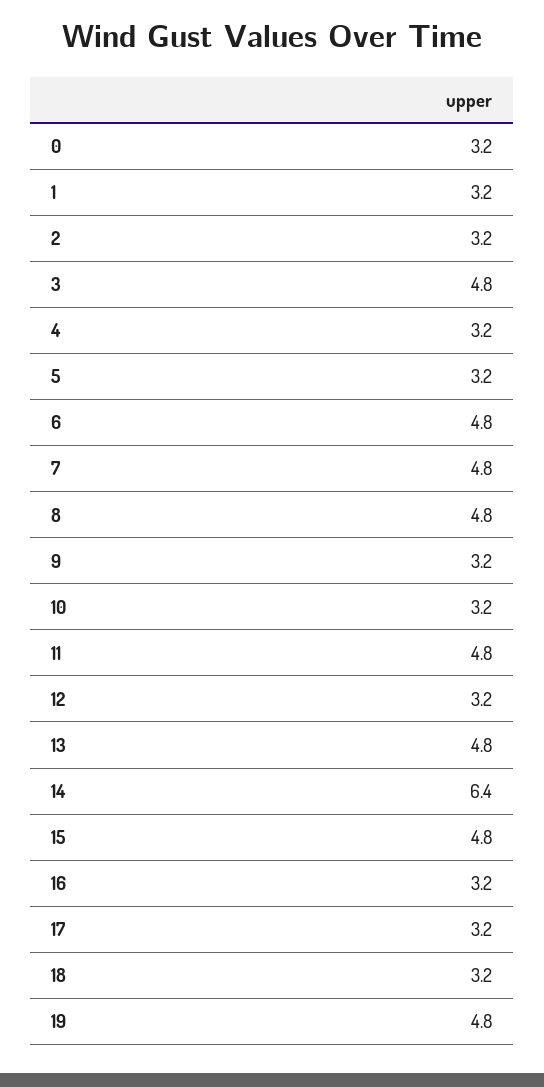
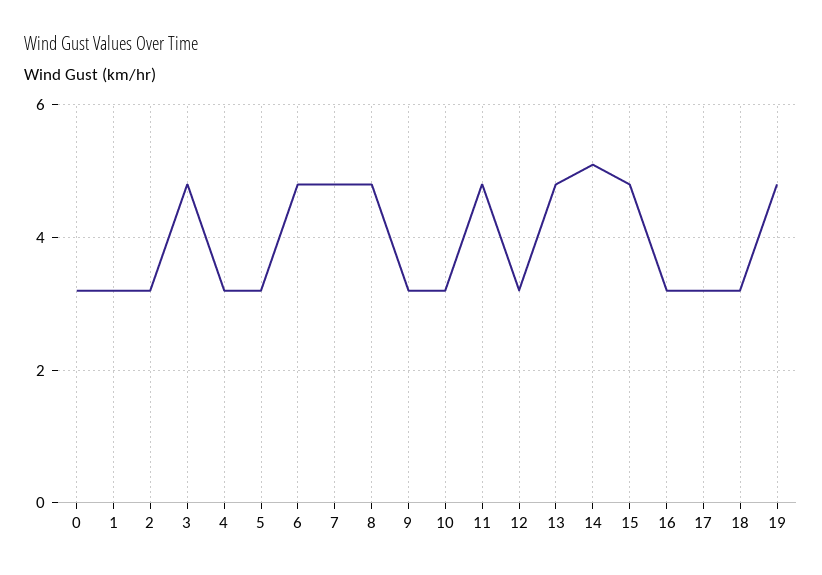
  {
    "0": 3.2,
    "1": 3.2,
    "2": 3.2,
    "3": 4.8,
    "4": 3.2,
    "5": 3.2,
    "6": 4.8,
    "7": 4.8,
    "8": 4.8,
    "9": 3.2,
    "10": 3.2,
    "11": 4.8,
    "12": 3.2,
    "13": 4.8,
-   "14": 6.4,
+   "14": 5,
    "15": 4.8,
    "16": 3.2,
    "17": 3.2,
    "18": 3.2,
    "19": 4.8
  }

